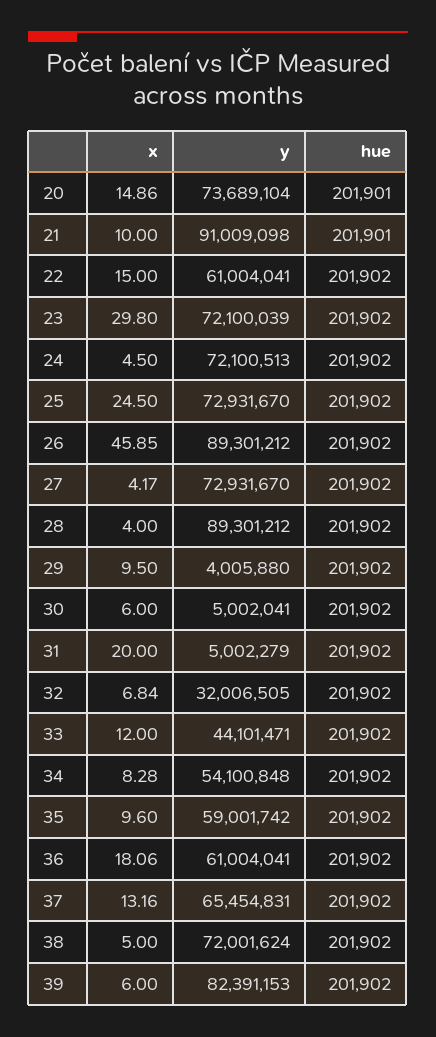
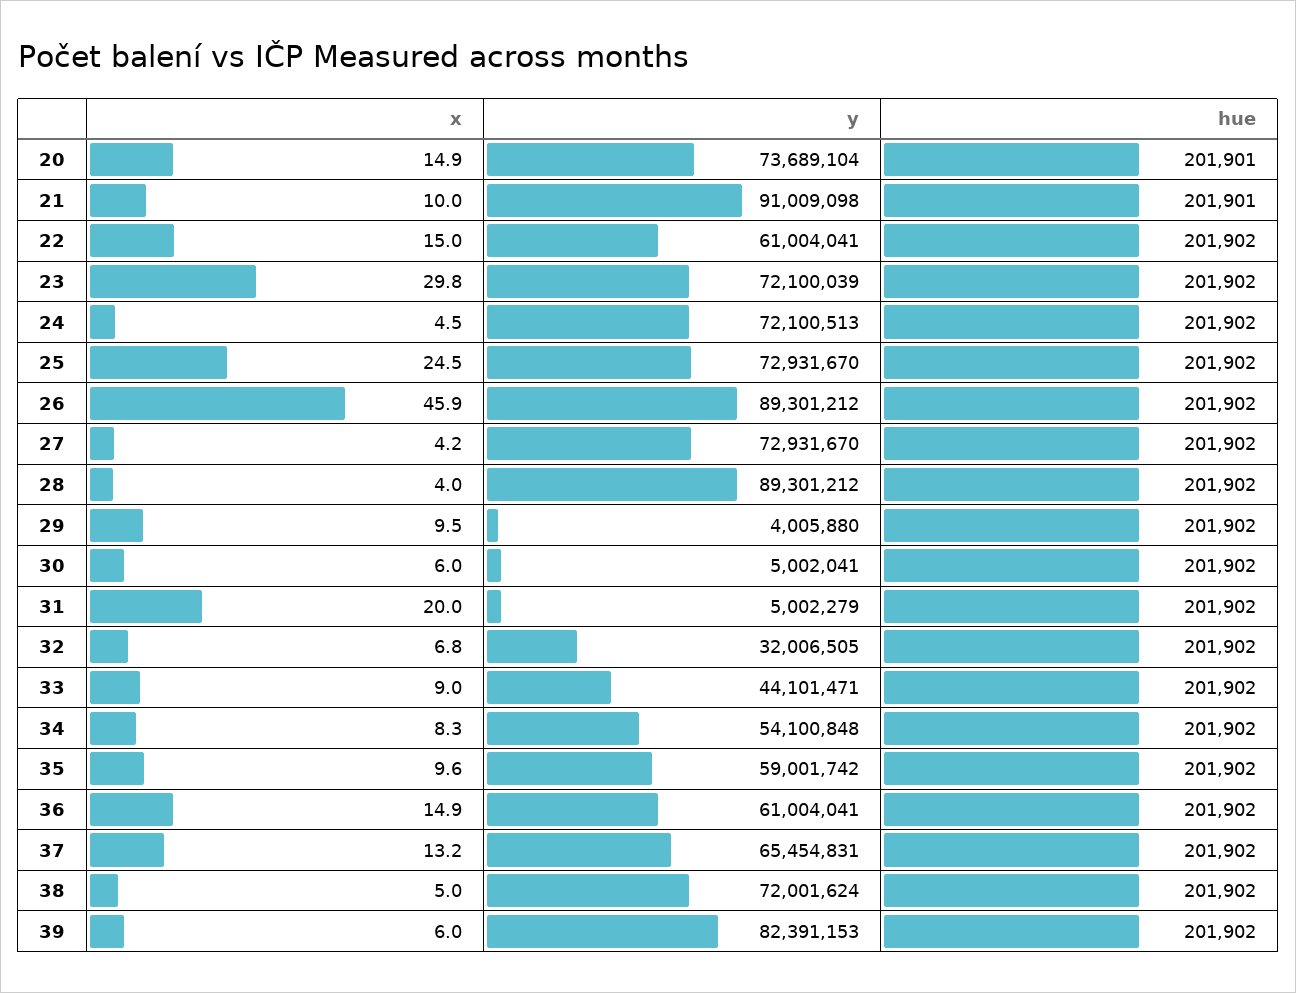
  {
    "x": {
      "20": 14.86,
      "21": 10,
      "22": 15,
      "23": 29.8,
      "24": 4.5,
      "25": 24.5,
      "26": 45.85,
      "27": 4.17,
      "28": 4,
      "29": 9.5,
      "30": 6,
      "31": 20,
      "32": 6.84,
-     "33": 12,
+     "33": 9,
      "34": 8.28,
      "35": 9.6,
-     "36": 18.06,
+     "36": 14.9,
      "37": 13.16,
      "38": 5,
      "39": 6
    },
    "y": {
      "20": 73689104,
      "21": 91009098,
      "22": 61004041,
      "23": 72100039,
      "24": 72100513,
      "25": 72931670,
      "26": 89301212,
      "27": 72931670,
      "28": 89301212,
      "29": 4005880,
      "30": 5002041,
      "31": 5002279,
      "32": 32006505,
      "33": 44101471,
      "34": 54100848,
      "35": 59001742,
      "36": 61004041,
      "37": 65454831,
      "38": 72001624,
      "39": 82391153
    },
    "hue": {
      "20": 201901,
      "21": 201901,
      "22": 201902,
      "23": 201902,
      "24": 201902,
      "25": 201902,
      "26": 201902,
      "27": 201902,
      "28": 201902,
      "29": 201902,
      "30": 201902,
      "31": 201902,
      "32": 201902,
      "33": 201902,
      "34": 201902,
      "35": 201902,
      "36": 201902,
      "37": 201902,
      "38": 201902,
      "39": 201902
    }
  }

